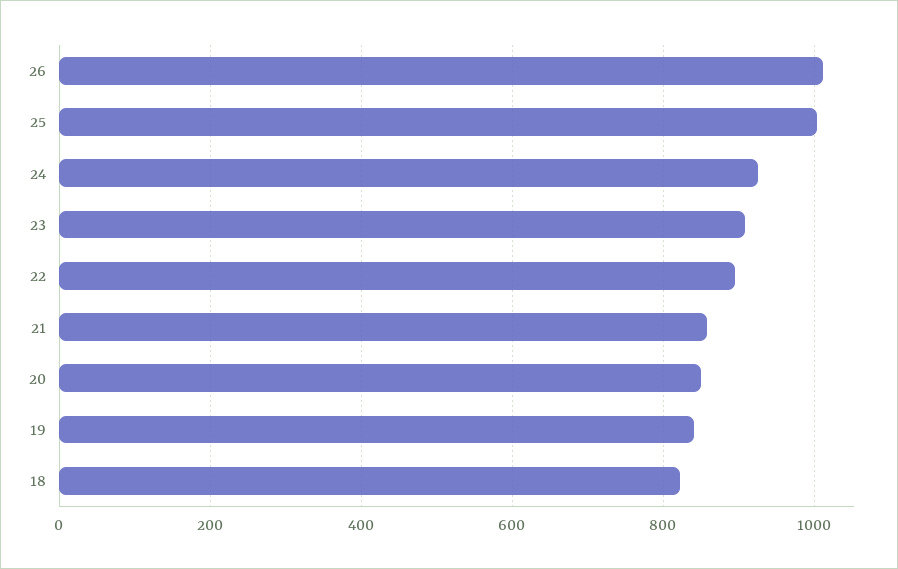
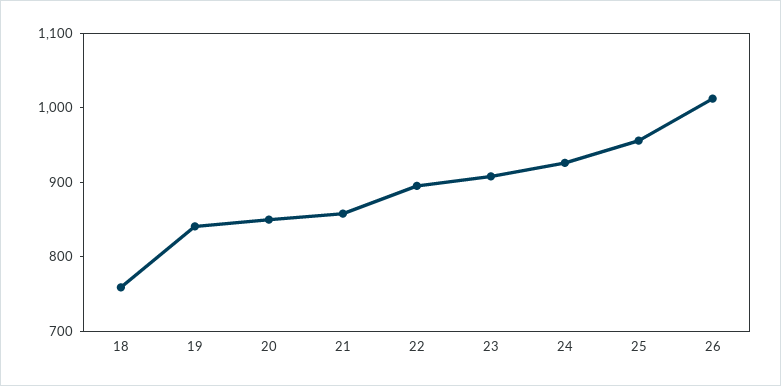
  {
    "26": 1020,
-   "25": 1000,
+   "25": 960,
    "24": 920,
    "23": 900,
    "22": 900,
    "21": 860,
    "20": 860,
    "19": 840,
-   "18": 820
+   "18": 760
  }

